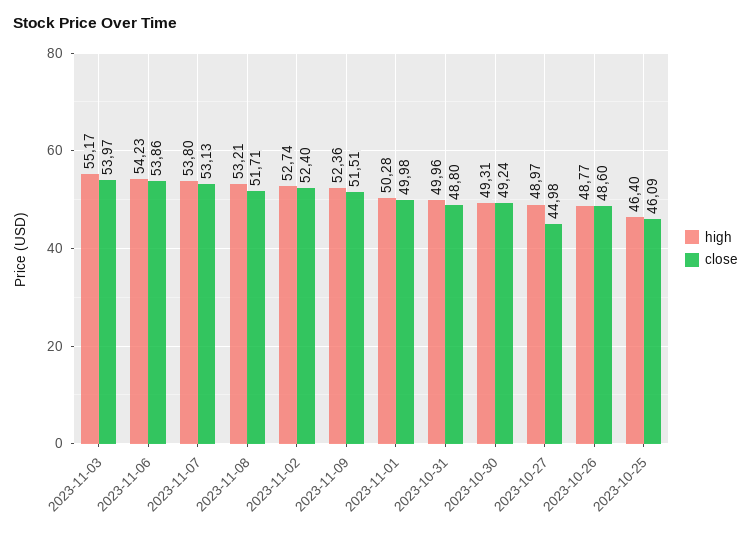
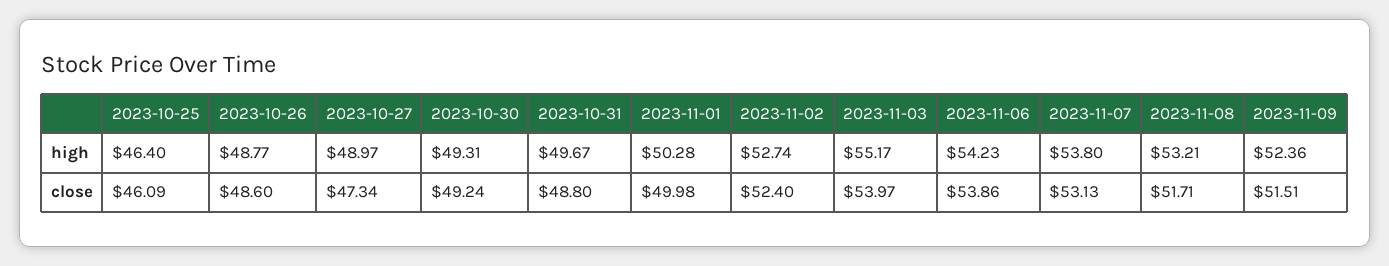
  {
    "high": {
      "2023-11-03": 55.17,
      "2023-11-06": 54.23,
      "2023-11-07": 53.8,
      "2023-11-08": 53.21,
      "2023-11-02": 52.74,
      "2023-11-09": 52.36,
      "2023-11-01": 50.28,
-     "2023-10-31": 49.96,
+     "2023-10-31": 49.67,
      "2023-10-30": 49.31,
      "2023-10-27": 48.97,
      "2023-10-26": 48.77,
      "2023-10-25": 46.4
    },
    "close": {
      "2023-11-03": 53.97,
      "2023-11-06": 53.86,
      "2023-11-07": 53.13,
      "2023-11-08": 51.71,
      "2023-11-02": 52.4,
      "2023-11-09": 51.51,
      "2023-11-01": 49.98,
      "2023-10-31": 48.8,
      "2023-10-30": 49.24,
-     "2023-10-27": 44.98,
+     "2023-10-27": 47.34,
      "2023-10-26": 48.6,
      "2023-10-25": 46.09
    }
  }

